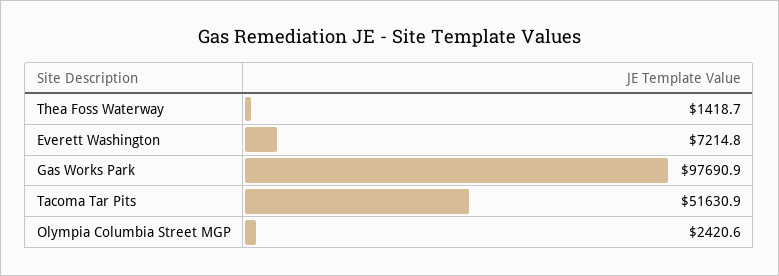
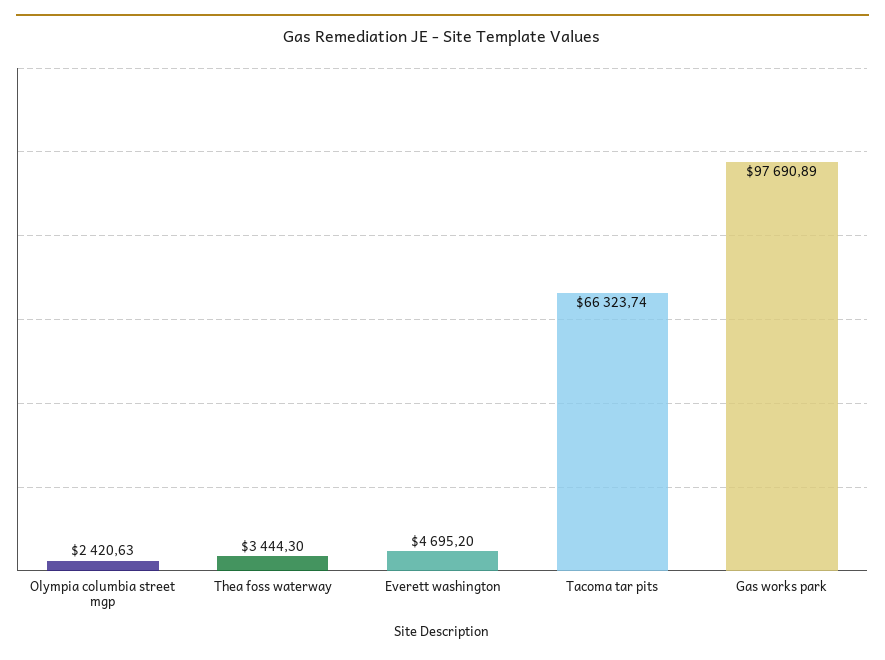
  {
-   "Thea Foss Waterway": 1418.7,
+   "Thea Foss Waterway": 3444.3,
-   "Everett Washington": 7214.8,
+   "Everett Washington": 4695.2,
    "Gas Works Park": 97690.89,
-   "Tacoma Tar Pits": 51630.9,
+   "Tacoma Tar Pits": 66323.74,
    "Olympia Columbia Street MGP": 2420.63
  }

